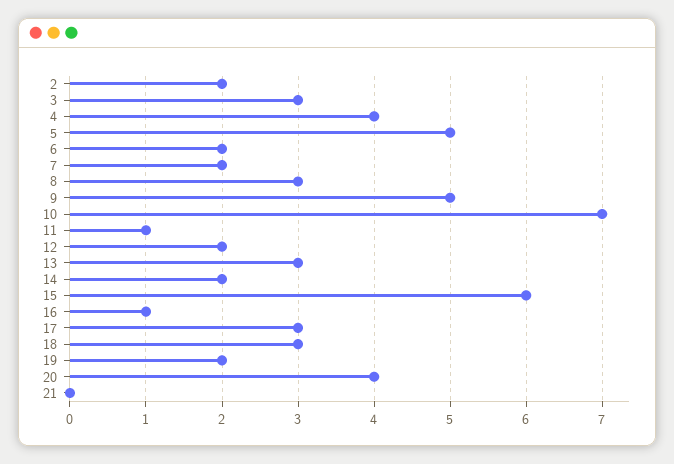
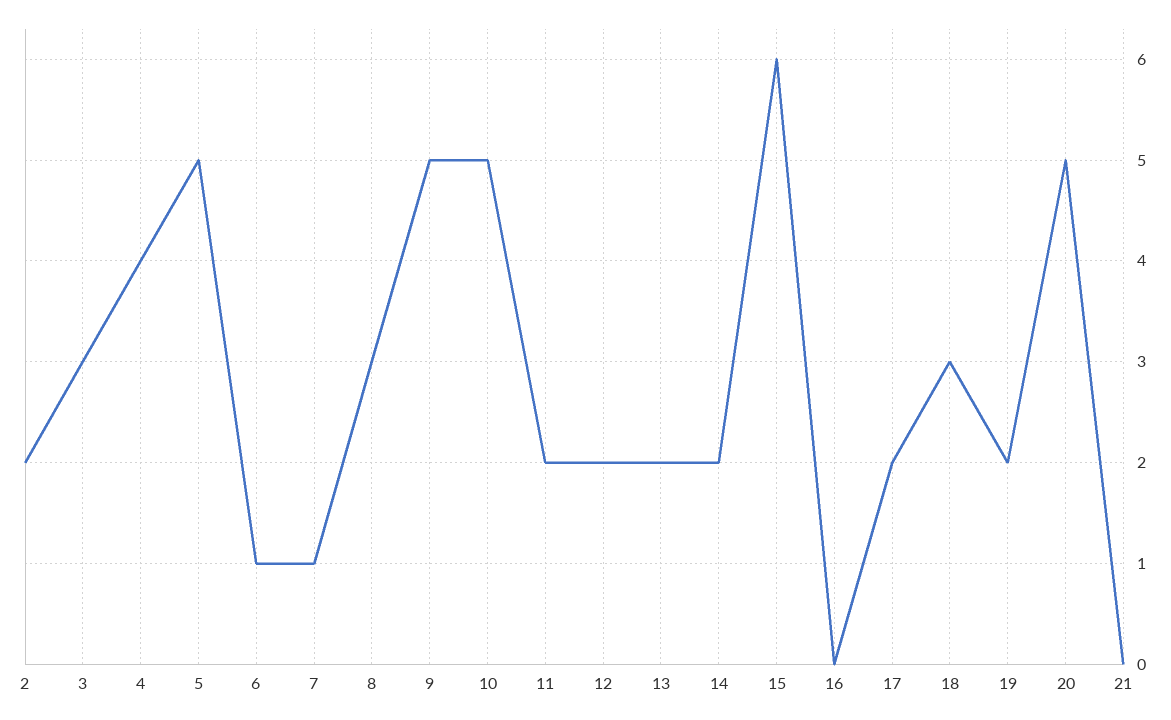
  {
    "2": 2,
    "3": 3,
    "4": 4,
    "5": 5,
-   "6": 2,
+   "6": 1,
-   "7": 2,
+   "7": 1,
    "8": 3,
    "9": 5,
-   "10": 7,
+   "10": 5,
-   "11": 1,
+   "11": 2,
    "12": 2,
-   "13": 3,
+   "13": 2,
    "14": 2,
    "15": 6,
-   "16": 1,
+   "16": 0,
-   "17": 3,
+   "17": 2,
    "18": 3,
    "19": 2,
-   "20": 4,
+   "20": 5,
    "21": 0
  }

